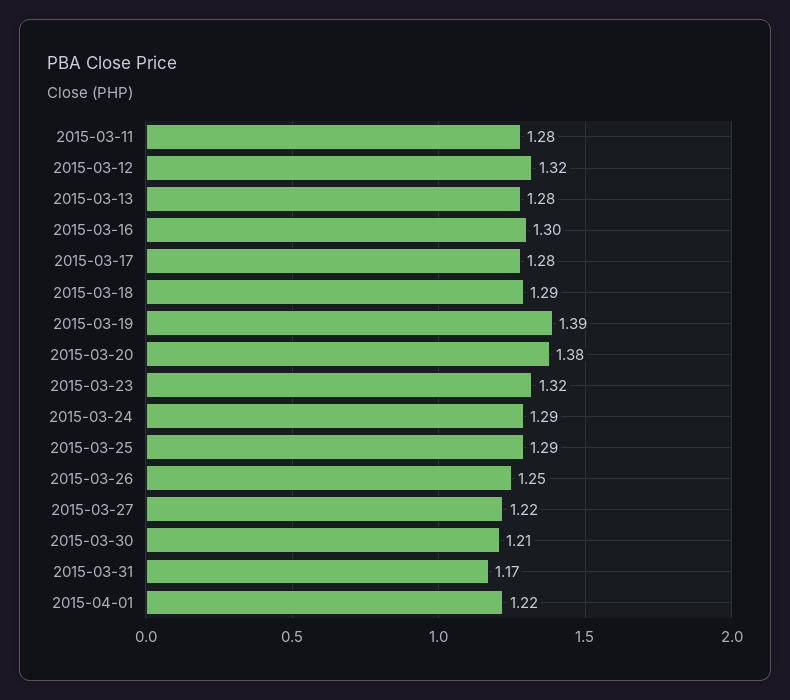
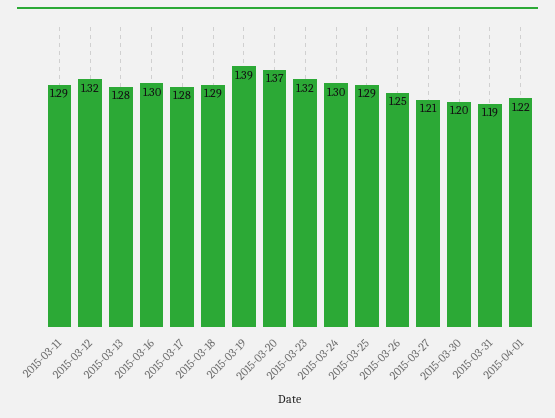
  {
-   "2015-03-11": 1.28,
+   "2015-03-11": 1.29,
    "2015-03-12": 1.32,
    "2015-03-13": 1.28,
    "2015-03-16": 1.3,
    "2015-03-17": 1.28,
    "2015-03-18": 1.29,
    "2015-03-19": 1.39,
-   "2015-03-20": 1.38,
+   "2015-03-20": 1.37,
    "2015-03-23": 1.32,
-   "2015-03-24": 1.29,
+   "2015-03-24": 1.3,
    "2015-03-25": 1.29,
    "2015-03-26": 1.25,
-   "2015-03-27": 1.22,
+   "2015-03-27": 1.21,
-   "2015-03-30": 1.21,
+   "2015-03-30": 1.2,
-   "2015-03-31": 1.17,
+   "2015-03-31": 1.19,
    "2015-04-01": 1.22
  }

